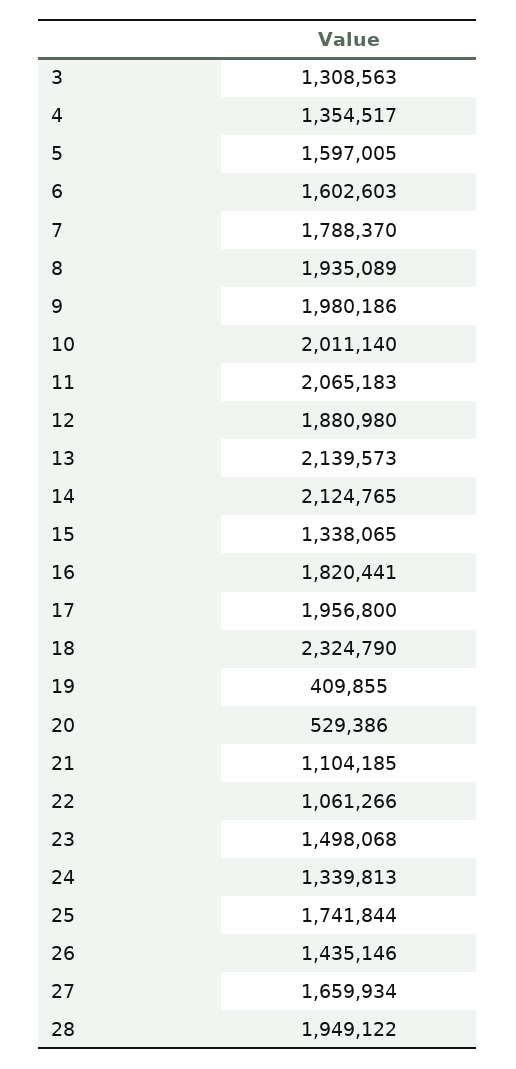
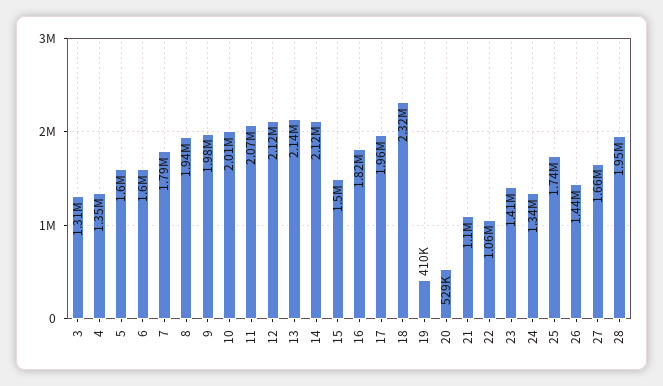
  {
    "3": 1308563,
    "4": 1354517,
    "5": 1597005,
    "6": 1602603,
    "7": 1788370,
    "8": 1935089,
    "9": 1980186,
    "10": 2011140,
    "11": 2065183,
-   "12": 1880980,
+   "12": 2120000,
    "13": 2139573,
    "14": 2124765,
-   "15": 1338065,
+   "15": 1500000,
    "16": 1820441,
    "17": 1956800,
    "18": 2324790,
    "19": 409855,
    "20": 529386,
    "21": 1104185,
    "22": 1061266,
-   "23": 1498068,
+   "23": 1410000,
    "24": 1339813,
    "25": 1741844,
    "26": 1435146,
    "27": 1659934,
    "28": 1949122
  }

